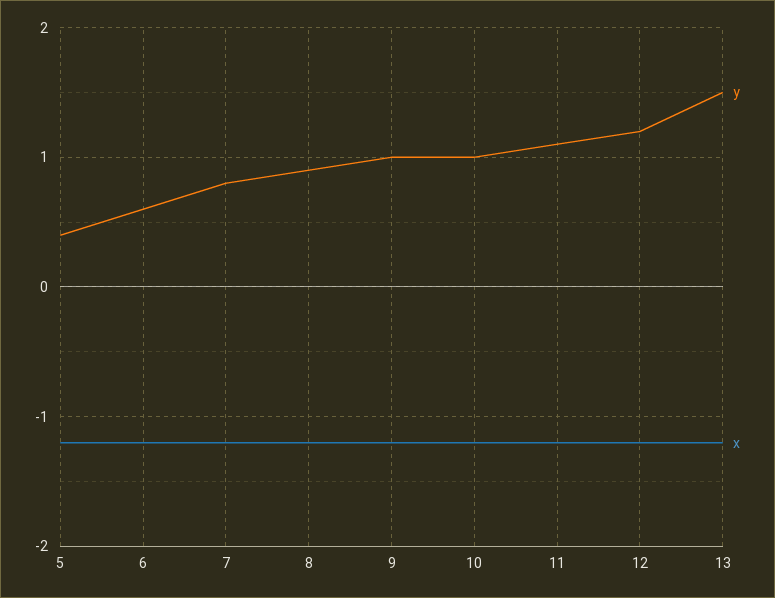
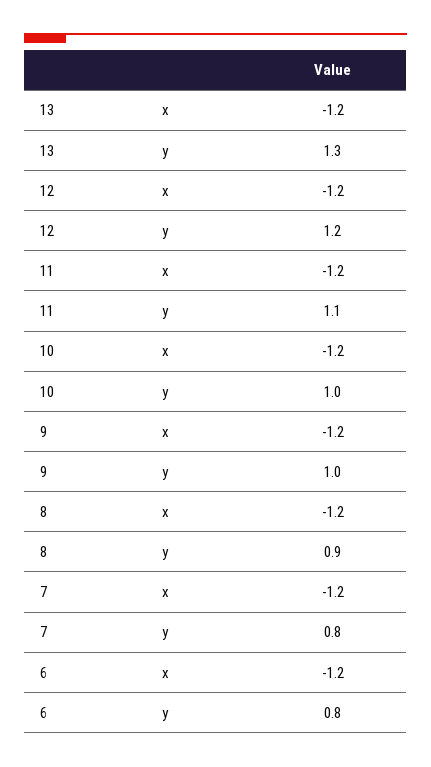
  {
    "y": {
-     "5": 0.4,
-     "6": 0.6,
+     "6": 0.8,
      "7": 0.8,
      "8": 0.9,
      "9": 1,
      "10": 1,
      "11": 1.1,
      "12": 1.2,
-     "13": 1.5
+     "13": 1.3
    },
    "x": {
-     "5": -1.2,
      "6": -1.2,
      "7": -1.2,
      "8": -1.2,
      "9": -1.2,
      "10": -1.2,
      "11": -1.2,
      "12": -1.2,
      "13": -1.2
    }
  }

